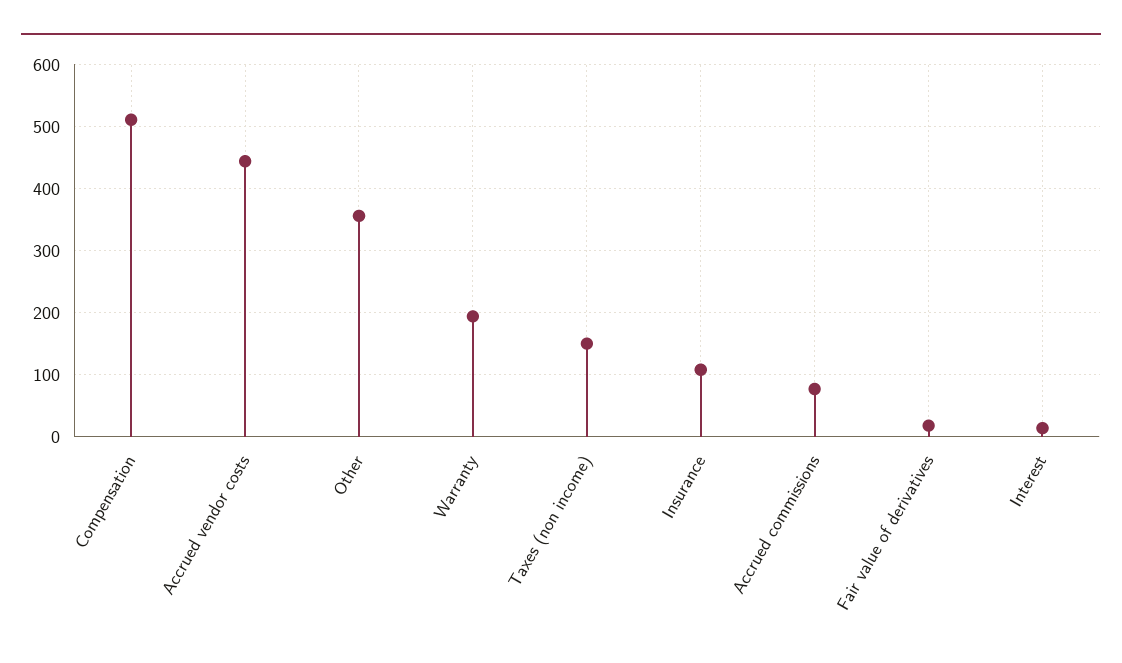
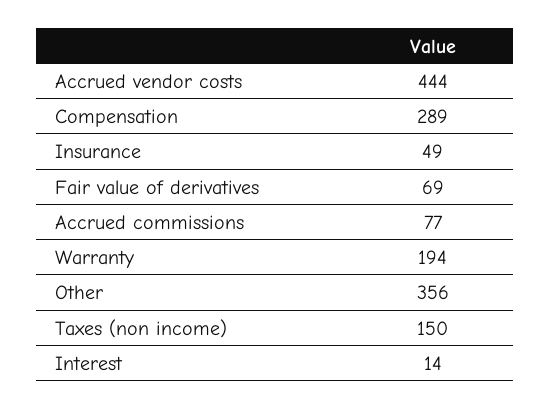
  {
-   "Compensation": 510,
+   "Compensation": 289,
    "Accrued vendor costs": 444,
    "Other": 356,
    "Warranty": 194,
    "Taxes (non income)": 150,
-   "Insurance": 110,
+   "Insurance": 49,
    "Accrued commissions": 77,
-   "Fair value of derivatives": 20,
+   "Fair value of derivatives": 69,
    "Interest": 14
  }

